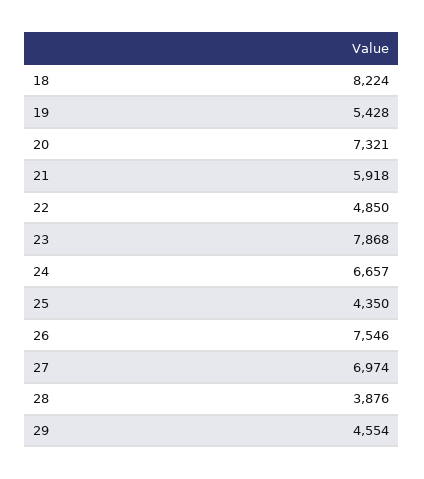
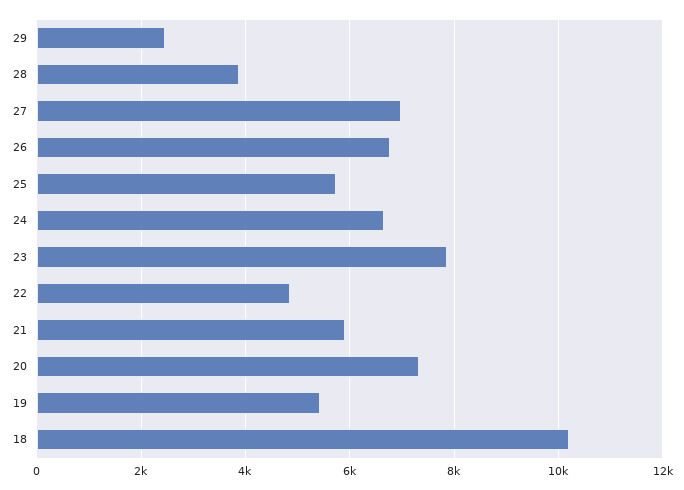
  {
-   "18": 8224,
+   "18": 10200,
    "19": 5428,
    "20": 7321,
    "21": 5918,
    "22": 4850,
    "23": 7868,
    "24": 6657,
-   "25": 4350,
+   "25": 5800,
-   "26": 7546,
+   "26": 6800,
    "27": 6974,
    "28": 3876,
-   "29": 4554
+   "29": 2400
  }

